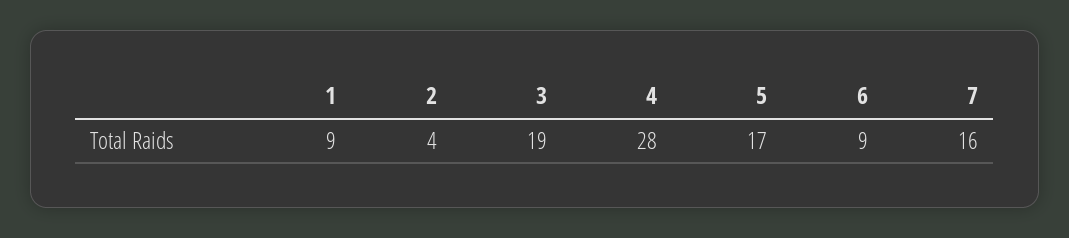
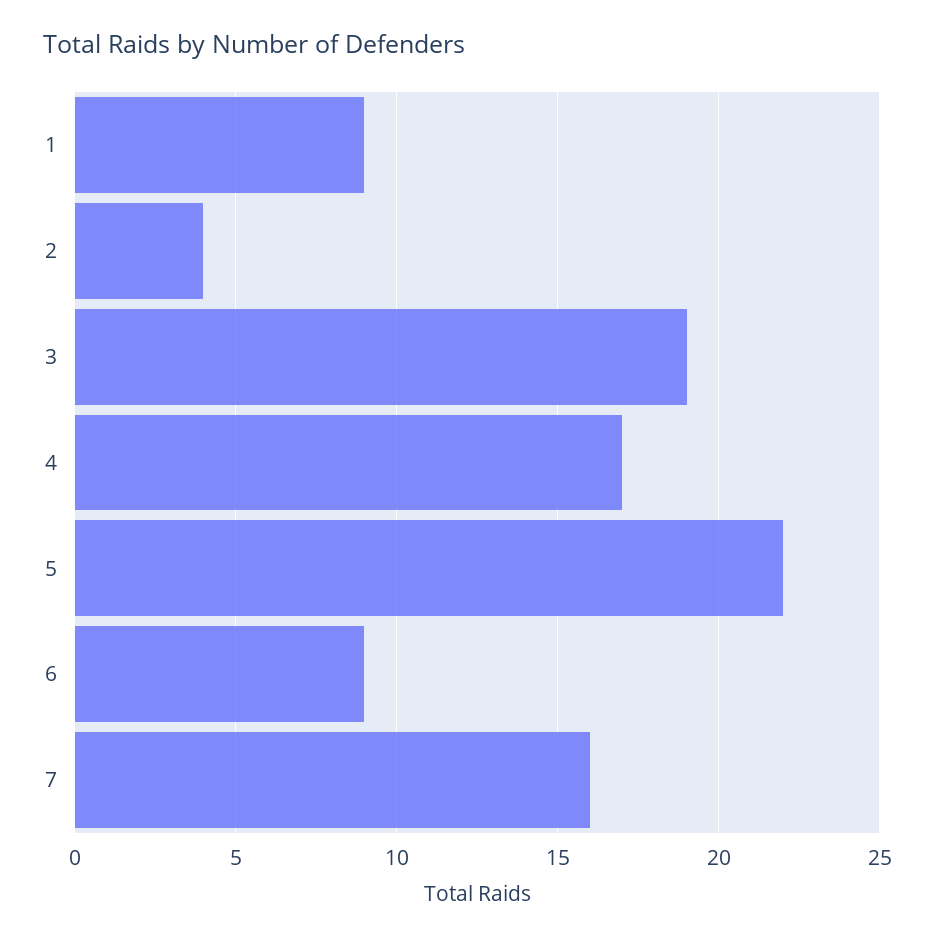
  {
    "1": 9,
    "2": 4,
    "3": 19,
-   "4": 28,
+   "4": 17,
-   "5": 17,
+   "5": 22,
    "6": 9,
    "7": 16
  }

